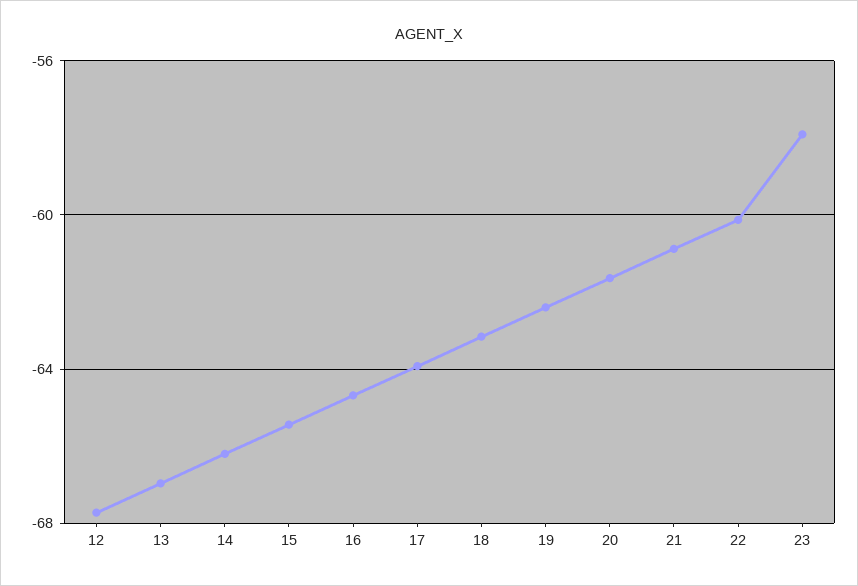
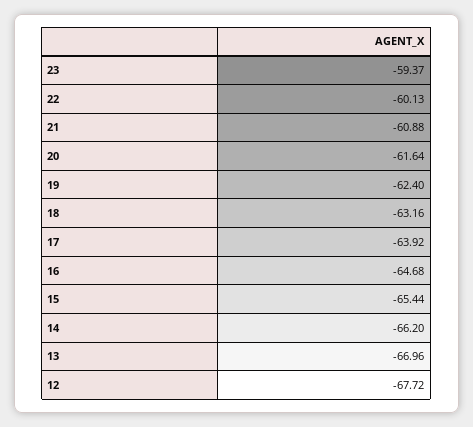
  {
    "12": -67.72,
    "13": -66.96,
    "14": -66.2,
    "15": -65.44,
    "16": -64.68,
    "17": -63.92,
    "18": -63.16,
    "19": -62.4,
    "20": -61.64,
    "21": -60.88,
    "22": -60.13,
-   "23": -58
+   "23": -59.37
  }

